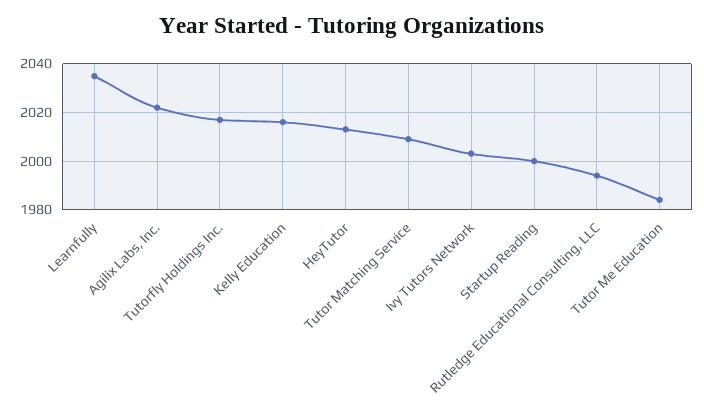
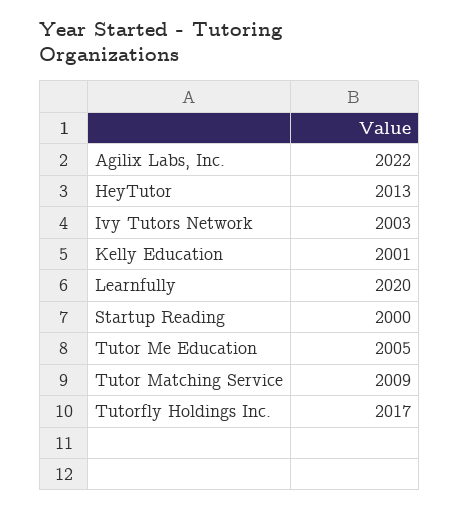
  {
-   "Learnfully": 2035,
+   "Learnfully": 2020,
    "Agilix Labs, Inc.": 2022,
    "Tutorfly Holdings Inc.": 2017,
-   "Kelly Education": 2015,
+   "Kelly Education": 2001,
    "HeyTutor": 2013,
    "Tutor Matching Service": 2009,
    "Ivy Tutors Network": 2003,
    "Startup Reading": 2000,
-   "Rutledge Educational Consulting, LLC": 1995,
-   "Tutor Me Education": 1985
+   "Tutor Me Education": 2005
  }

